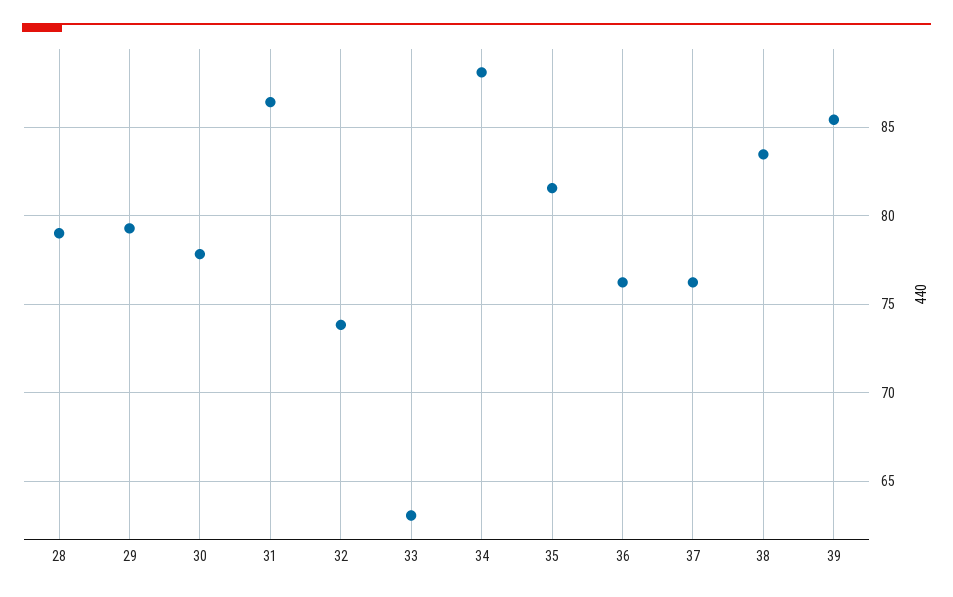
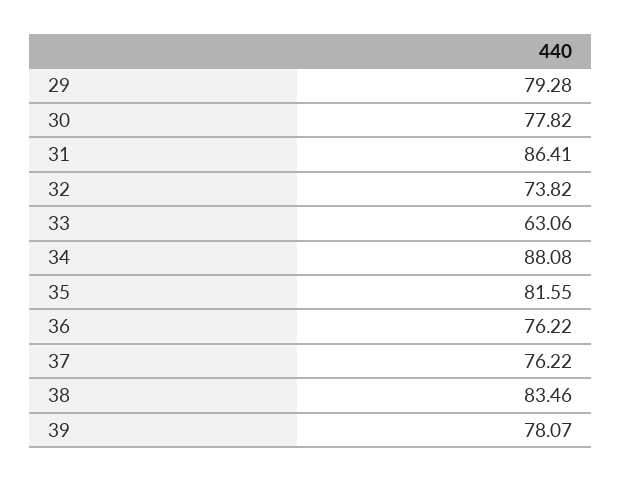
  {
-   "28": 79,
    "29": 79.28,
    "30": 77.82,
    "31": 86.41,
    "32": 73.82,
    "33": 63.06,
    "34": 88.08,
    "35": 81.55,
    "36": 76.22,
    "37": 76.22,
    "38": 83.46,
-   "39": 85.5
+   "39": 78.07
  }

